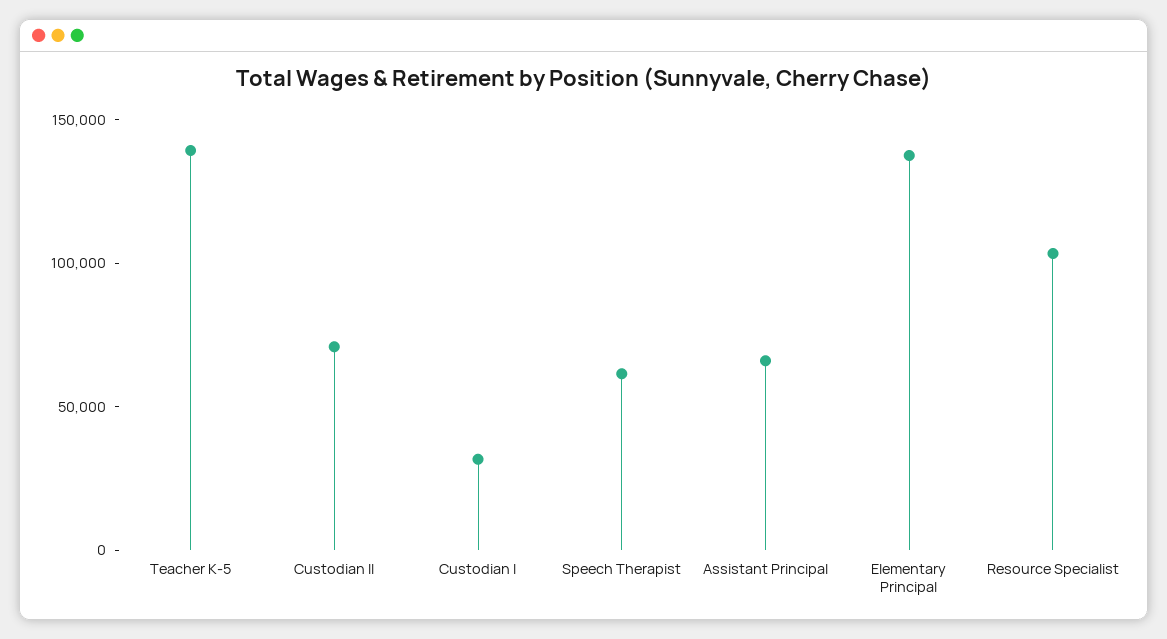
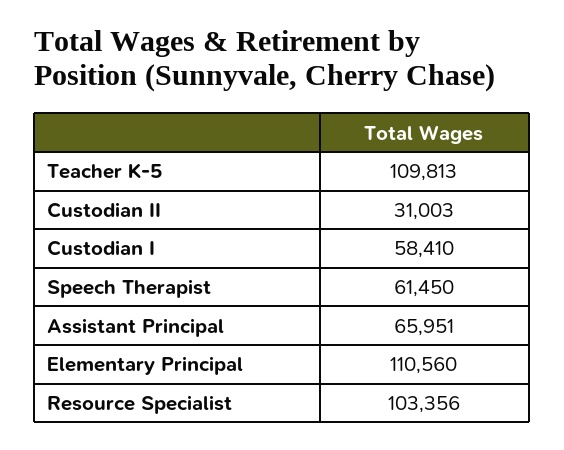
  {
-   "Teacher K-5": 140000,
+   "Teacher K-5": 109813,
-   "Custodian II": 70000,
+   "Custodian II": 31003,
-   "Custodian I": 30000,
+   "Custodian I": 58410,
    "Speech Therapist": 61450,
    "Assistant Principal": 65951,
-   "Elementary Principal": 140000,
+   "Elementary Principal": 110560,
    "Resource Specialist": 103356
  }

